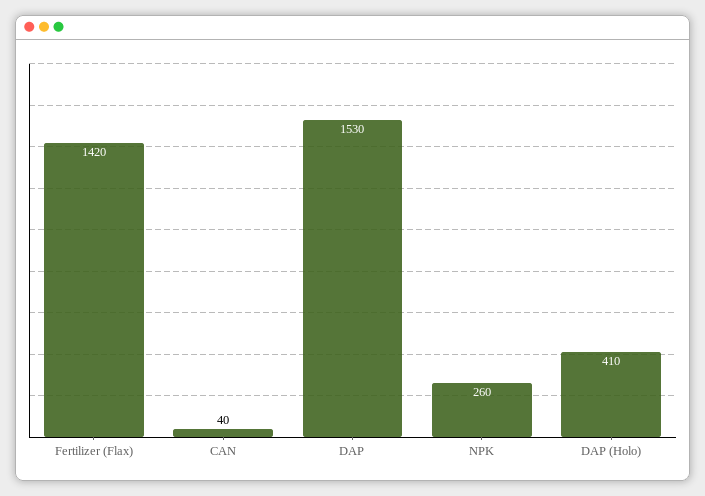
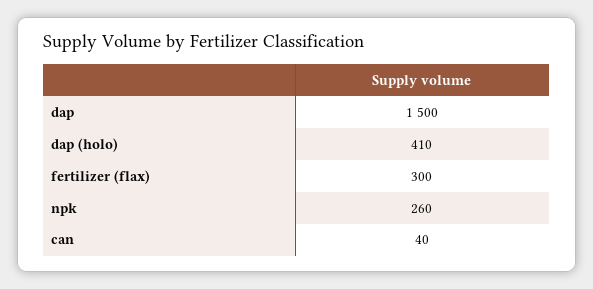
  {
-   "Fertilizer (Flax)": 1420,
+   "Fertilizer (Flax)": 300,
    "CAN": 40,
-   "DAP": 1530,
+   "DAP": 1500,
    "NPK": 260,
    "DAP (Holo)": 410
  }

